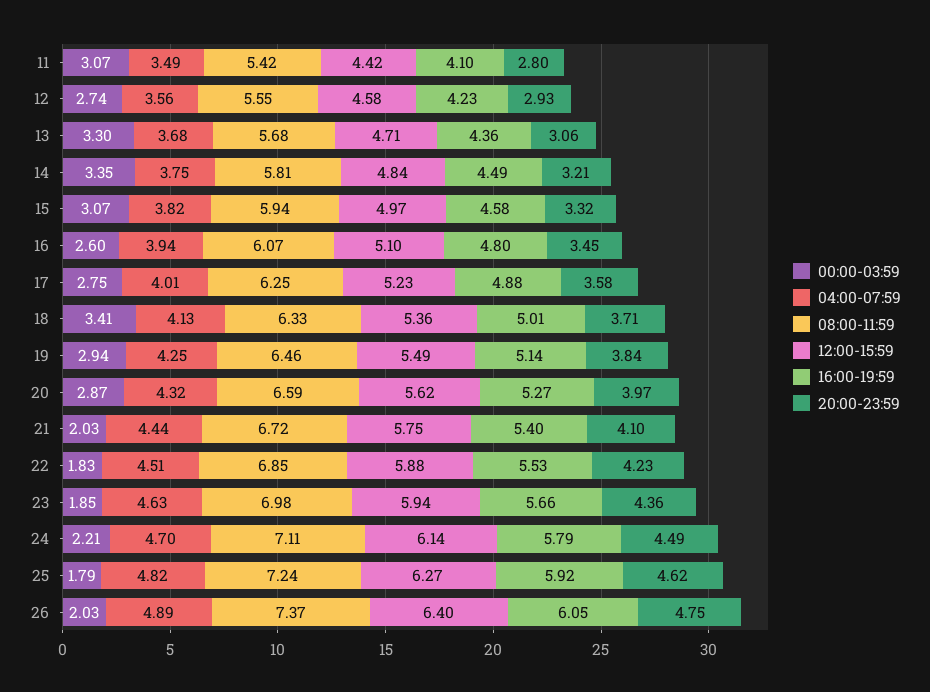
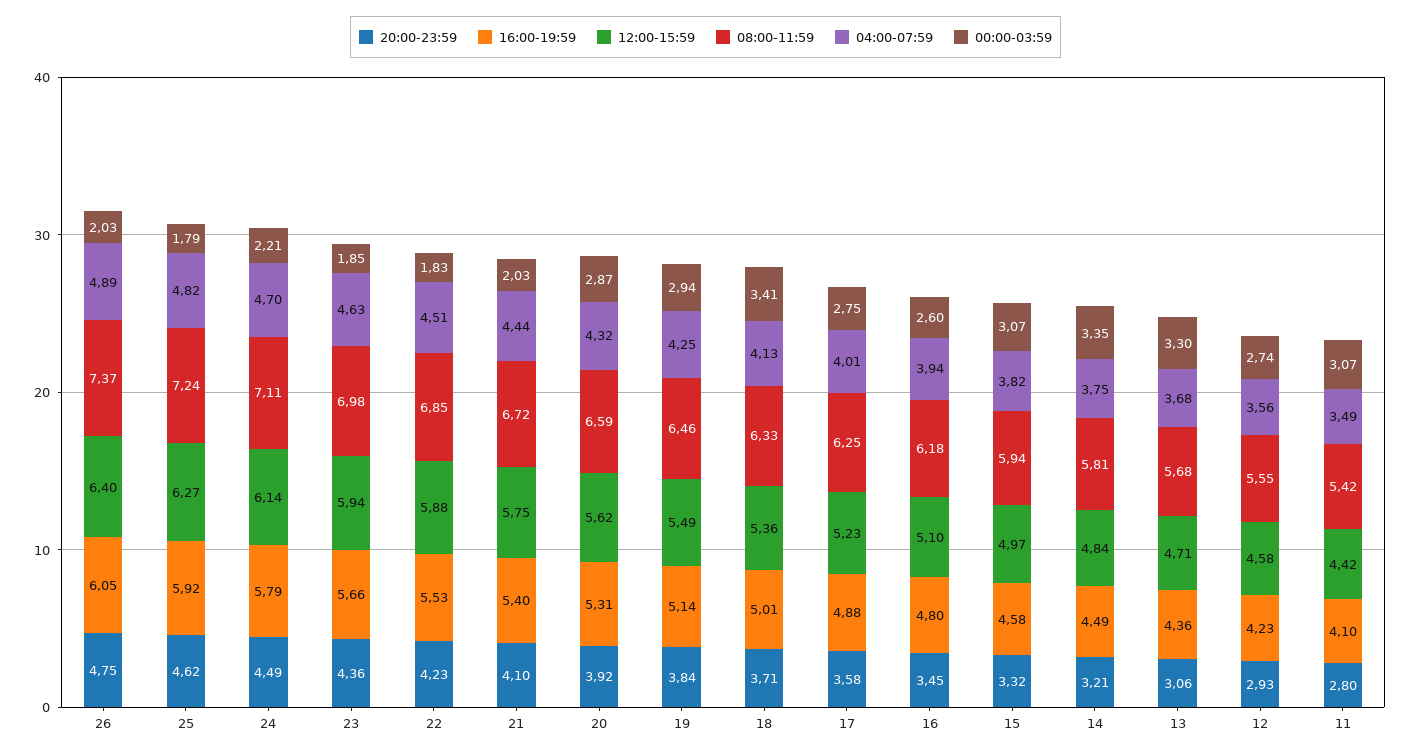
  {
    "00:00-03:59": {
      "11": 3.07,
      "12": 2.74,
      "13": 3.3,
      "14": 3.35,
      "15": 3.07,
      "16": 2.6,
      "17": 2.75,
      "18": 3.41,
      "19": 2.94,
      "20": 2.87,
      "21": 2.03,
      "22": 1.83,
      "23": 1.85,
      "24": 2.21,
      "25": 1.79,
      "26": 2.03
    },
    "04:00-07:59": {
      "11": 3.49,
      "12": 3.56,
      "13": 3.68,
      "14": 3.75,
      "15": 3.82,
      "16": 3.94,
      "17": 4.01,
      "18": 4.13,
      "19": 4.25,
      "20": 4.32,
      "21": 4.44,
      "22": 4.51,
      "23": 4.63,
      "24": 4.7,
      "25": 4.82,
      "26": 4.89
    },
    "08:00-11:59": {
      "11": 5.42,
      "12": 5.55,
      "13": 5.68,
      "14": 5.81,
      "15": 5.94,
-     "16": 6.07,
+     "16": 6.18,
      "17": 6.25,
      "18": 6.33,
      "19": 6.46,
      "20": 6.59,
      "21": 6.72,
      "22": 6.85,
      "23": 6.98,
      "24": 7.11,
      "25": 7.24,
      "26": 7.37
    },
    "12:00-15:59": {
      "11": 4.42,
      "12": 4.58,
      "13": 4.71,
      "14": 4.84,
      "15": 4.97,
      "16": 5.1,
      "17": 5.23,
      "18": 5.36,
      "19": 5.49,
      "20": 5.62,
      "21": 5.75,
      "22": 5.88,
      "23": 5.94,
      "24": 6.14,
      "25": 6.27,
      "26": 6.4
    },
    "16:00-19:59": {
      "11": 4.1,
      "12": 4.23,
      "13": 4.36,
      "14": 4.49,
      "15": 4.58,
      "16": 4.8,
      "17": 4.88,
      "18": 5.01,
      "19": 5.14,
-     "20": 5.27,
+     "20": 5.31,
      "21": 5.4,
      "22": 5.53,
      "23": 5.66,
      "24": 5.79,
      "25": 5.92,
      "26": 6.05
    },
    "20:00-23:59": {
      "11": 2.8,
      "12": 2.93,
      "13": 3.06,
      "14": 3.21,
      "15": 3.32,
      "16": 3.45,
      "17": 3.58,
      "18": 3.71,
      "19": 3.84,
-     "20": 3.97,
+     "20": 3.92,
      "21": 4.1,
      "22": 4.23,
      "23": 4.36,
      "24": 4.49,
      "25": 4.62,
      "26": 4.75
    }
  }

